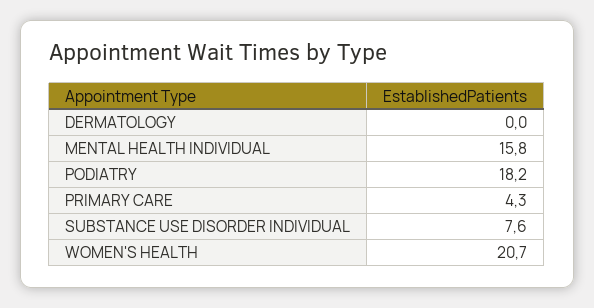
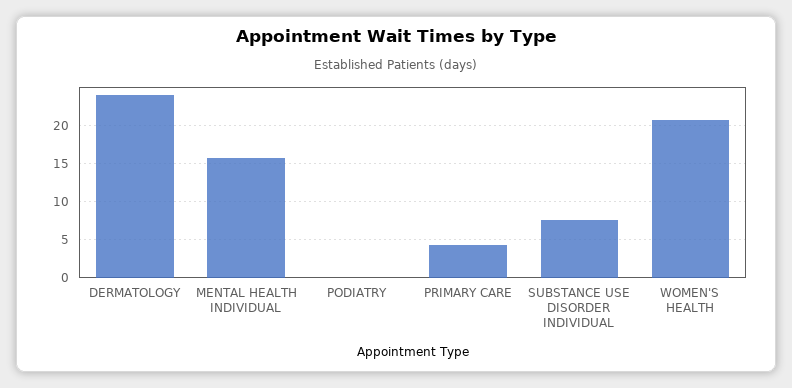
  {
-   "DERMATOLOGY": 0,
+   "DERMATOLOGY": 24,
    "MENTAL HEALTH INDIVIDUAL": 15.8,
-   "PODIATRY": 18.2,
+   "PODIATRY": 0,
    "PRIMARY CARE": 4.3,
    "SUBSTANCE USE DISORDER INDIVIDUAL": 7.6,
    "WOMEN'S HEALTH": 20.7
  }

